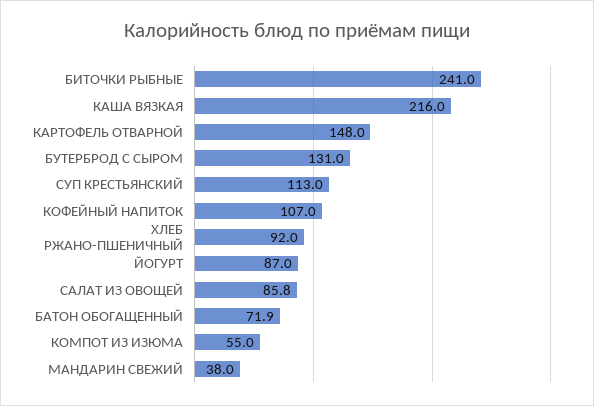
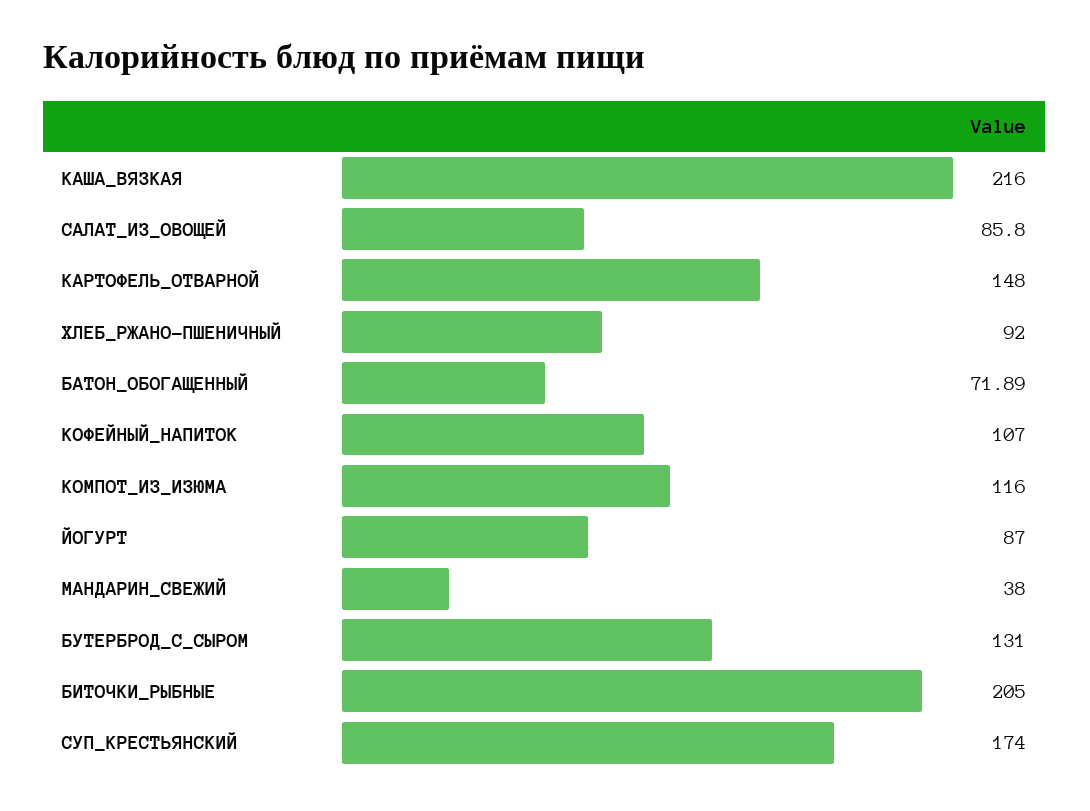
  {
-   "БИТОЧКИ РЫБНЫЕ": 241,
+   "БИТОЧКИ РЫБНЫЕ": 205,
    "КАША ВЯЗКАЯ": 216,
    "КАРТОФЕЛЬ ОТВАРНОЙ": 148,
    "БУТЕРБРОД С СЫРОМ": 131,
-   "СУП КРЕСТЬЯНСКИЙ": 113,
+   "СУП КРЕСТЬЯНСКИЙ": 174,
    "КОФЕЙНЫЙ НАПИТОК": 107,
    "ХЛЕБ РЖАНО-ПШЕНИЧНЫЙ": 92,
    "ЙОГУРТ": 87,
    "САЛАТ ИЗ ОВОЩЕЙ": 85.8,
    "БАТОН ОБОГАЩЕННЫЙ": 71.89,
-   "КОМПОТ ИЗ ИЗЮМА": 55,
+   "КОМПОТ ИЗ ИЗЮМА": 116,
    "МАНДАРИН СВЕЖИЙ": 38
  }

